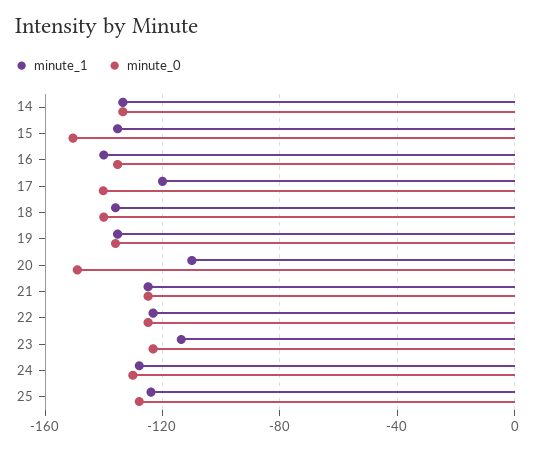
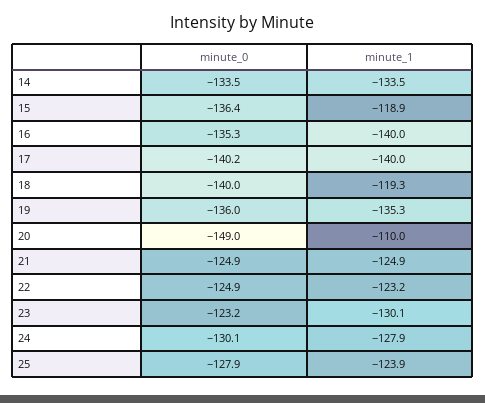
  {
    "minute_1": {
      "14": -133.5,
-     "15": -135,
+     "15": -118.9,
      "16": -140,
-     "17": -120,
+     "17": -140,
-     "18": -135,
+     "18": -119.3,
      "19": -135.3,
      "20": -110,
      "21": -124.9,
      "22": -123.2,
-     "23": -115,
+     "23": -130.1,
      "24": -127.9,
      "25": -123.9
    },
    "minute_0": {
      "14": -133.5,
-     "15": -150,
+     "15": -136.4,
      "16": -135.3,
      "17": -140.2,
      "18": -140,
      "19": -136,
      "20": -149,
      "21": -124.9,
      "22": -124.9,
      "23": -123.2,
      "24": -130.1,
      "25": -127.9
    }
  }

